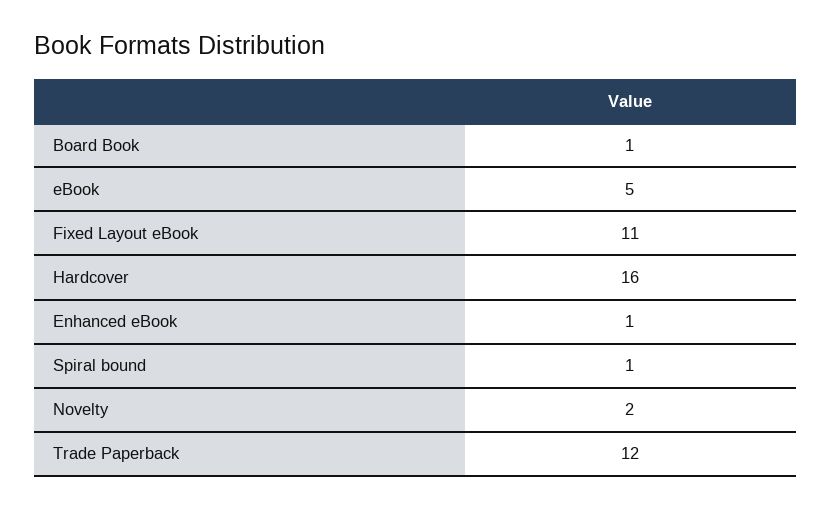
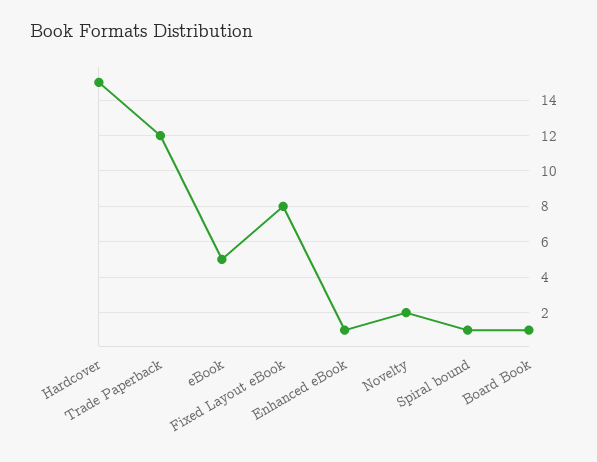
  {
    "Board Book": 1,
    "eBook": 5,
-   "Fixed Layout eBook": 11,
+   "Fixed Layout eBook": 8,
-   "Hardcover": 16,
+   "Hardcover": 15,
    "Enhanced eBook": 1,
    "Spiral bound": 1,
    "Novelty": 2,
    "Trade Paperback": 12
  }

